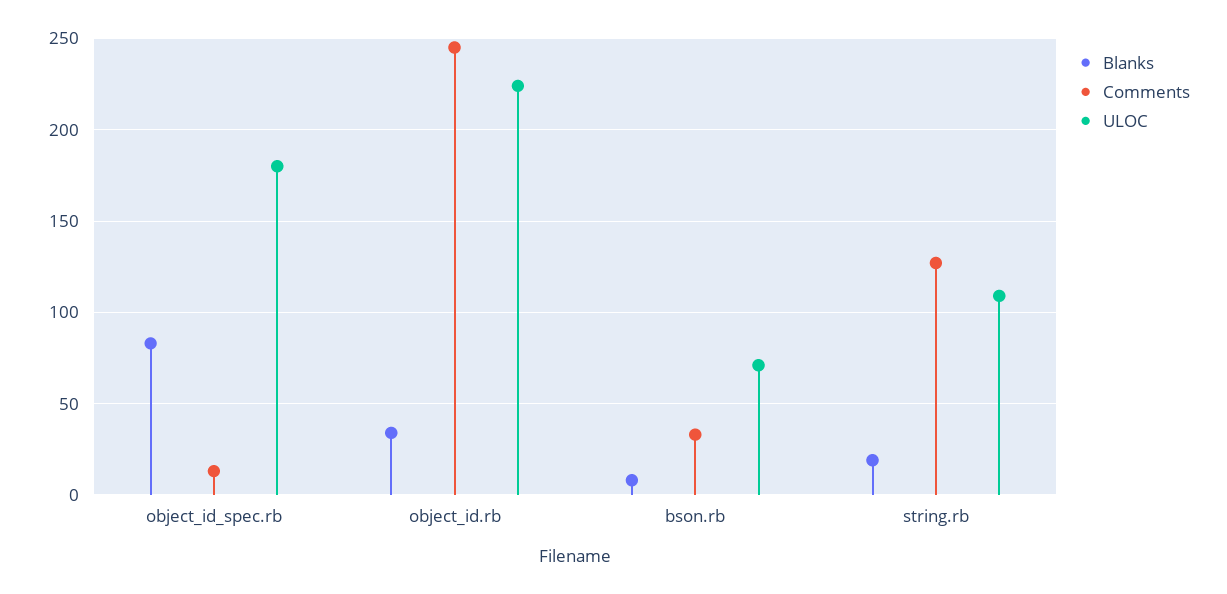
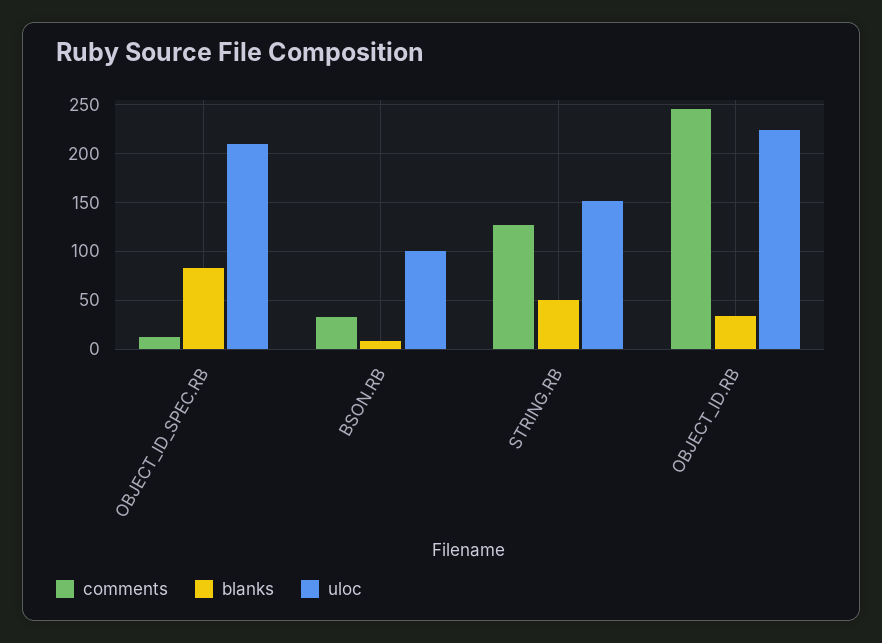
  {
    "Blanks": {
      "object_id_spec.rb": 85,
      "object_id.rb": 35,
      "bson.rb": 10,
-     "string.rb": 20
+     "string.rb": 50
    },
    "Comments": {
      "object_id_spec.rb": 15,
      "object_id.rb": 245,
      "bson.rb": 35,
      "string.rb": 125
    },
    "ULOC": {
-     "object_id_spec.rb": 180,
+     "object_id_spec.rb": 210,
      "object_id.rb": 225,
-     "bson.rb": 70,
+     "bson.rb": 100,
-     "string.rb": 110
+     "string.rb": 150
    }
  }

